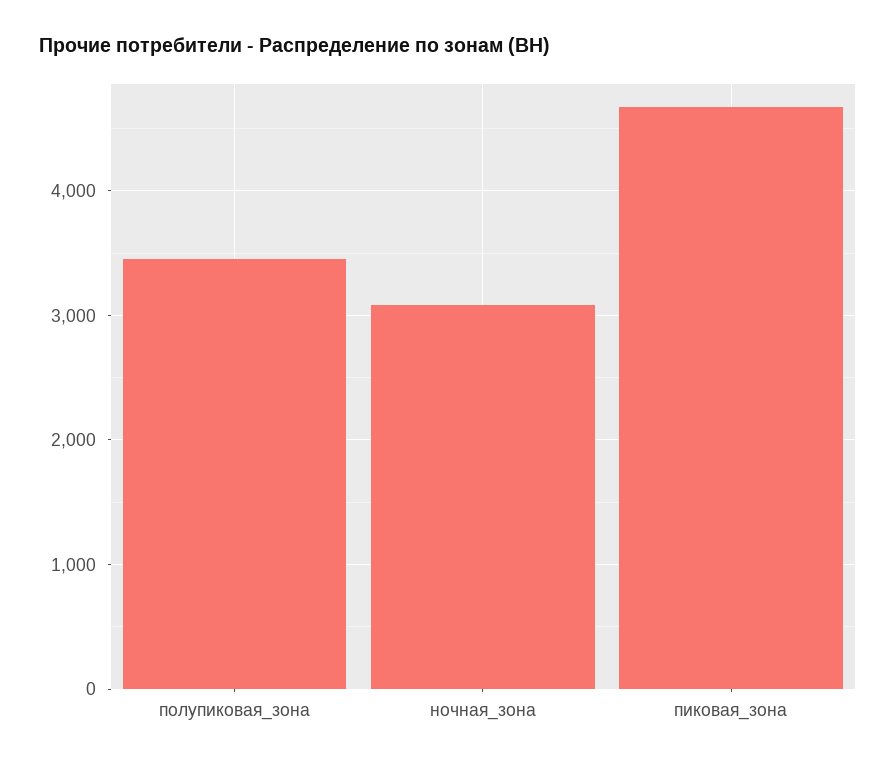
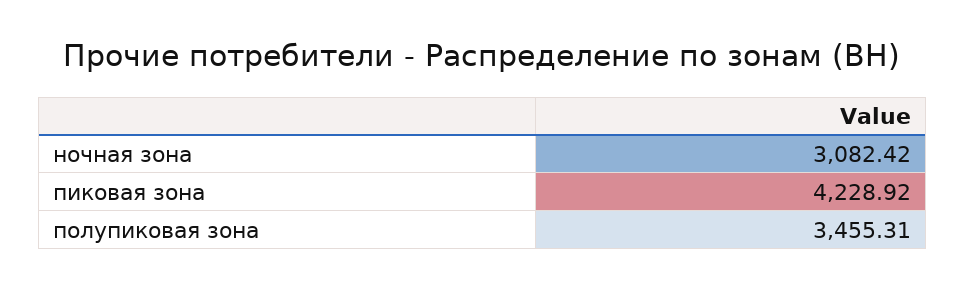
  {
    "полупиковая_зона": 3455.31,
    "ночная_зона": 3082.42,
-   "пиковая_зона": 4700
+   "пиковая_зона": 4228.92
  }

